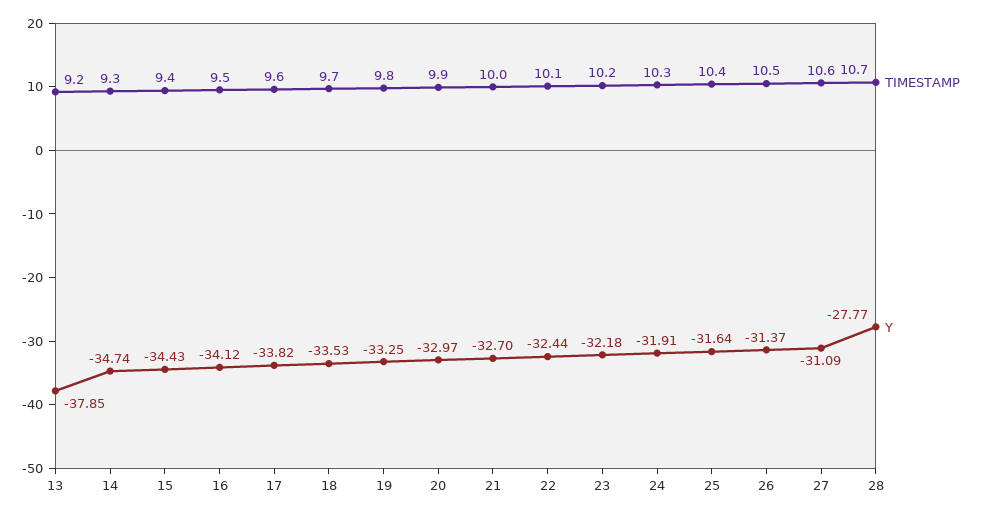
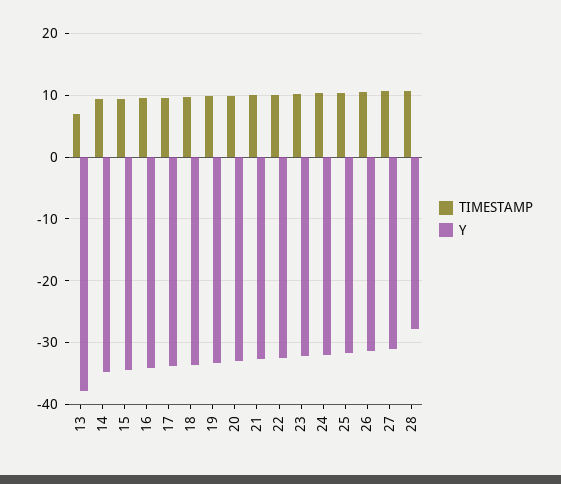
  {
    "TIMESTAMP": {
-     "13": 9.2,
+     "13": 7,
      "14": 9.3,
      "15": 9.4,
      "16": 9.5,
      "17": 9.6,
      "18": 9.7,
      "19": 9.8,
      "20": 9.9,
      "21": 10,
      "22": 10.1,
      "23": 10.2,
      "24": 10.3,
      "25": 10.4,
      "26": 10.5,
      "27": 10.6,
      "28": 10.7
    },
    "Y": {
      "13": -37.85,
      "14": -34.74,
      "15": -34.43,
      "16": -34.12,
      "17": -33.82,
      "18": -33.53,
      "19": -33.25,
      "20": -32.97,
      "21": -32.7,
      "22": -32.44,
      "23": -32.18,
      "24": -31.91,
      "25": -31.64,
      "26": -31.37,
      "27": -31.09,
      "28": -27.77
    }
  }

